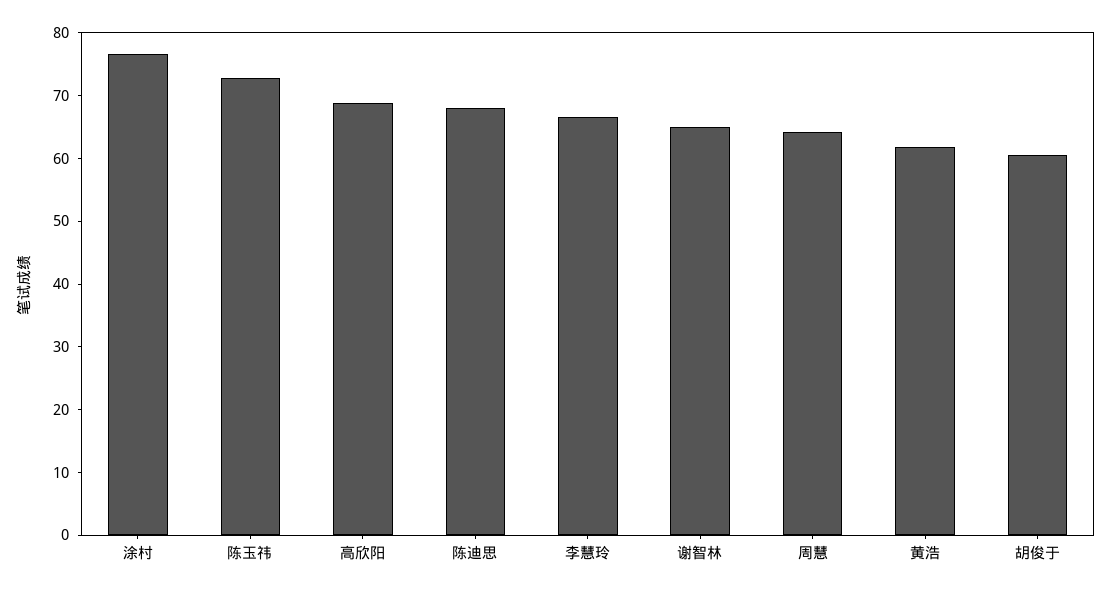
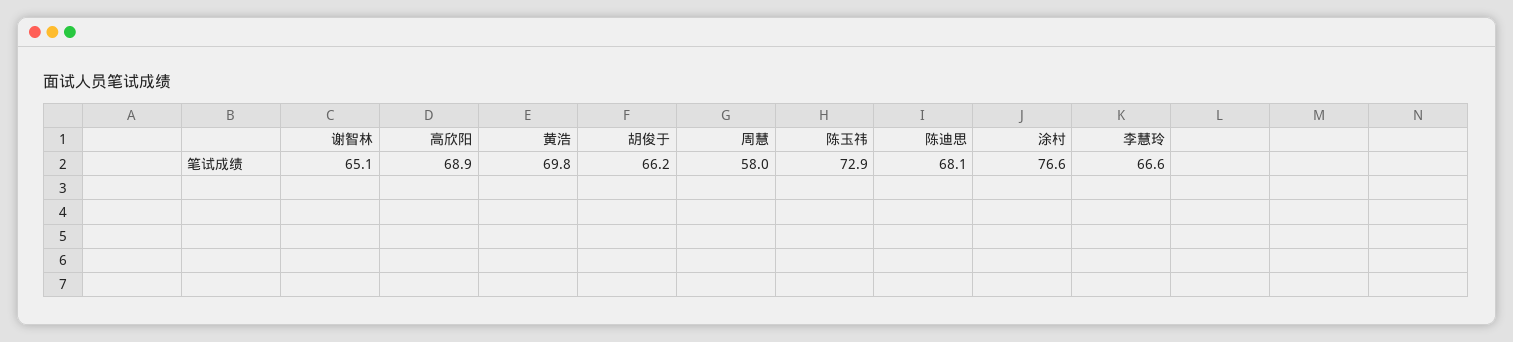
  {
    "涂村": 76.6,
    "陈玉祎": 72.9,
    "高欣阳": 68.9,
    "陈迪思": 68.1,
    "李慧玲": 66.6,
    "谢智林": 65.1,
-   "周慧": 64,
+   "周慧": 58,
-   "黄浩": 62,
+   "黄浩": 69.8,
-   "胡俊于": 60
+   "胡俊于": 66.2
  }

